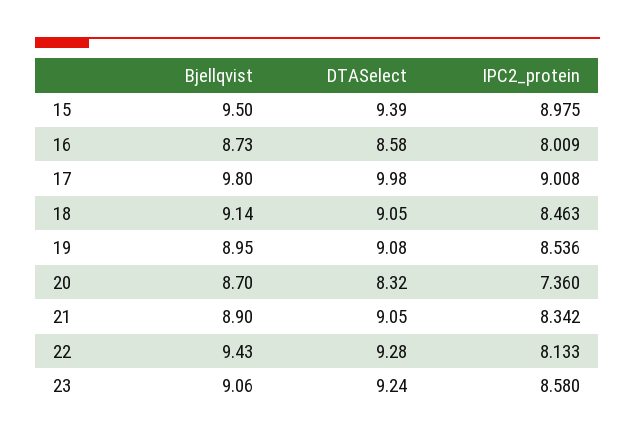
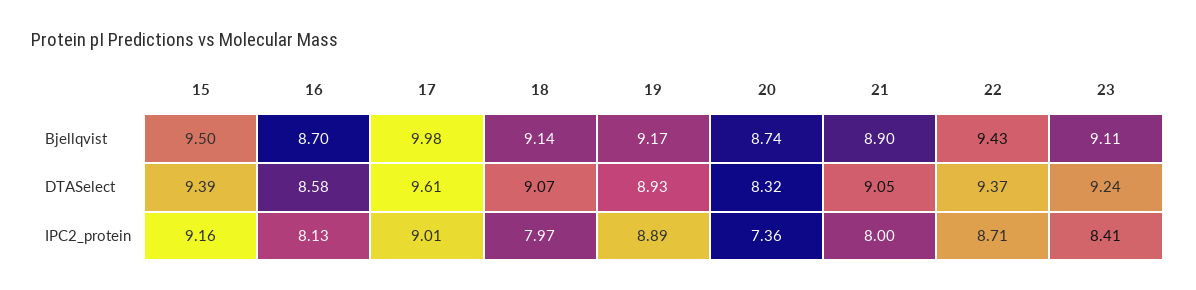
  {
    "Bjellqvist": {
      "15": 9.5,
-     "16": 8.73,
+     "16": 8.7,
-     "17": 9.8,
+     "17": 9.98,
      "18": 9.14,
-     "19": 8.95,
+     "19": 9.17,
-     "20": 8.7,
+     "20": 8.74,
      "21": 8.9,
      "22": 9.43,
-     "23": 9.06
+     "23": 9.11
    },
    "DTASelect": {
      "15": 9.39,
      "16": 8.58,
-     "17": 9.98,
+     "17": 9.61,
-     "18": 9.05,
+     "18": 9.07,
-     "19": 9.08,
+     "19": 8.93,
      "20": 8.32,
      "21": 9.05,
-     "22": 9.28,
+     "22": 9.37,
      "23": 9.24
    },
    "IPC2_protein": {
-     "15": 8.975,
+     "15": 9.16,
-     "16": 8.009,
+     "16": 8.13,
      "17": 9.008,
-     "18": 8.463,
+     "18": 7.97,
-     "19": 8.536,
+     "19": 8.89,
      "20": 7.36,
-     "21": 8.342,
+     "21": 8,
-     "22": 8.133,
+     "22": 8.71,
-     "23": 8.58
+     "23": 8.41
    }
  }

